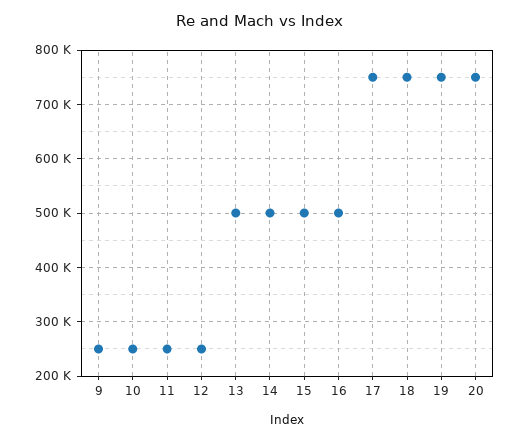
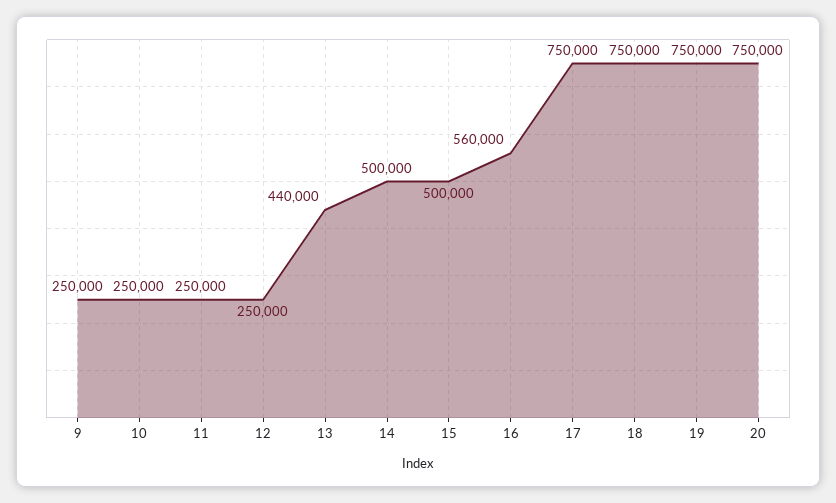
  {
    "9": 250000,
    "10": 250000,
    "11": 250000,
    "12": 250000,
-   "13": 500000,
+   "13": 440000,
    "14": 500000,
    "15": 500000,
-   "16": 500000,
+   "16": 560000,
    "17": 750000,
    "18": 750000,
    "19": 750000,
    "20": 750000
  }

